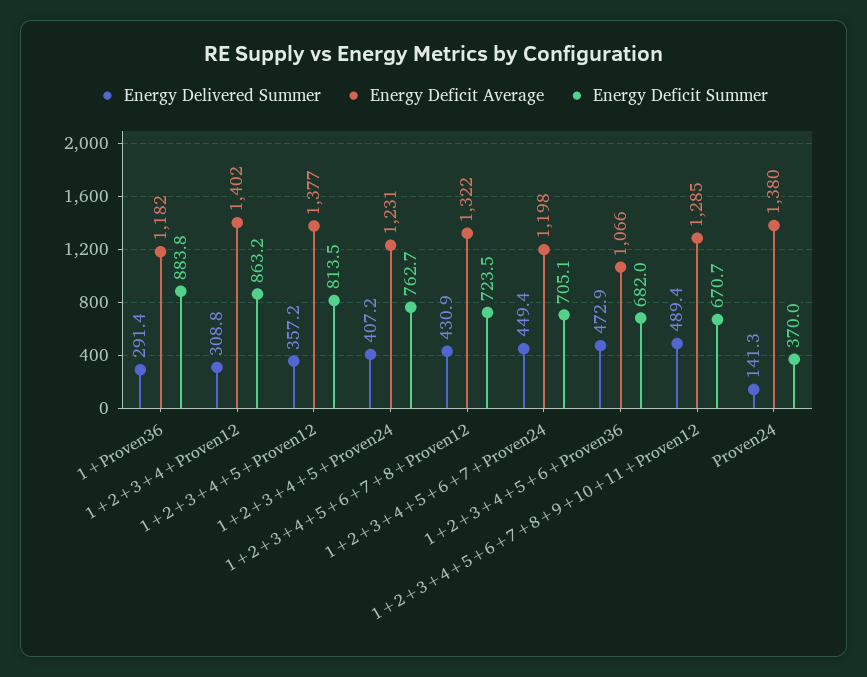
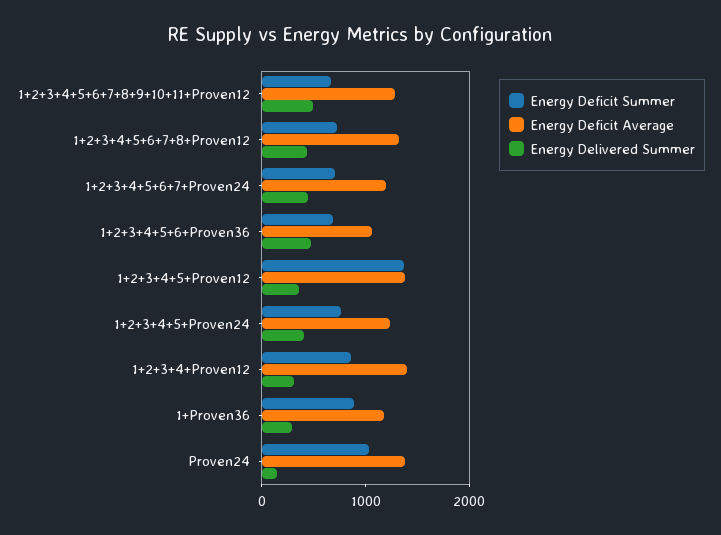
  {
    "Energy Delivered Summer": {
      "1+Proven36": 291.4,
      "1+2+3+4+Proven12": 308.8,
      "1+2+3+4+5+Proven12": 357.2,
      "1+2+3+4+5+Proven24": 407.2,
      "1+2+3+4+5+6+7+8+Proven12": 430.9,
      "1+2+3+4+5+6+7+Proven24": 449.4,
      "1+2+3+4+5+6+Proven36": 472.9,
      "1+2+3+4+5+6+7+8+9+10+11+Proven12": 489.4,
      "Proven24": 141.3
    },
    "Energy Deficit Average": {
      "1+Proven36": 1182,
      "1+2+3+4+Proven12": 1402,
      "1+2+3+4+5+Proven12": 1377,
      "1+2+3+4+5+Proven24": 1231,
      "1+2+3+4+5+6+7+8+Proven12": 1322,
      "1+2+3+4+5+6+7+Proven24": 1198,
      "1+2+3+4+5+6+Proven36": 1066,
      "1+2+3+4+5+6+7+8+9+10+11+Proven12": 1285,
      "Proven24": 1380
    },
    "Energy Deficit Summer": {
      "1+Proven36": 883.8,
      "1+2+3+4+Proven12": 863.2,
-     "1+2+3+4+5+Proven12": 813.5,
+     "1+2+3+4+5+Proven12": 1400,
      "1+2+3+4+5+Proven24": 762.7,
      "1+2+3+4+5+6+7+8+Proven12": 723.5,
      "1+2+3+4+5+6+7+Proven24": 705.1,
      "1+2+3+4+5+6+Proven36": 682,
      "1+2+3+4+5+6+7+8+9+10+11+Proven12": 670.7,
-     "Proven24": 370
+     "Proven24": 1000
    }
  }

